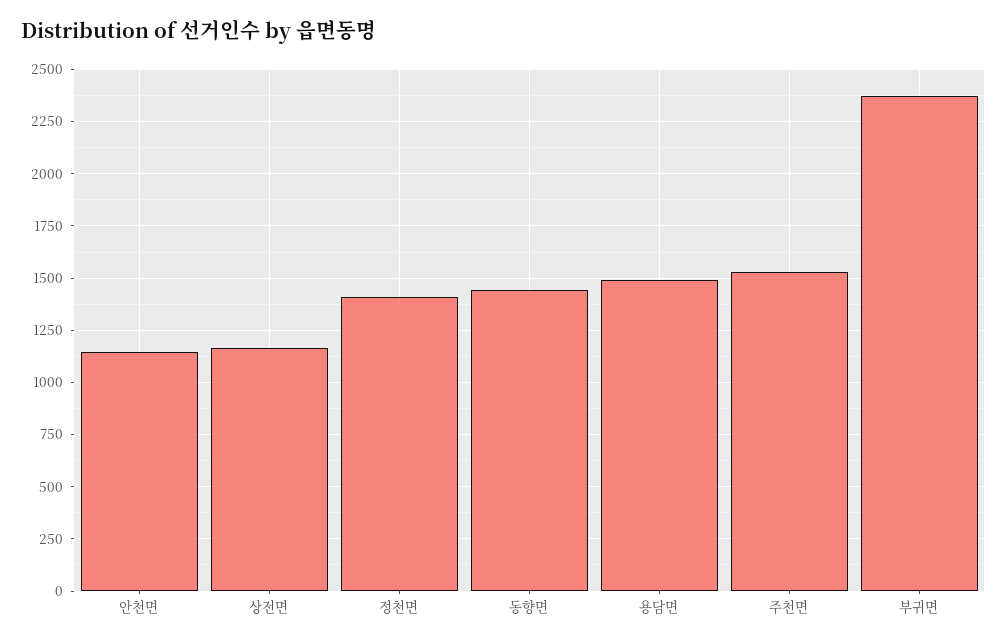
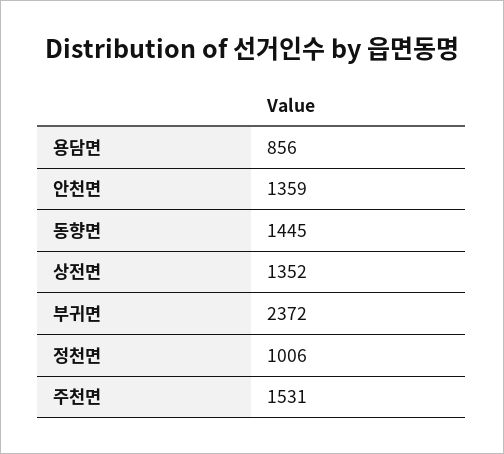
  {
-   "안천면": 1150,
+   "안천면": 1359,
-   "상전면": 1150,
+   "상전면": 1352,
-   "정천면": 1400,
+   "정천면": 1006,
    "동향면": 1445,
-   "용담면": 1500,
+   "용담면": 856,
    "주천면": 1531,
    "부귀면": 2372
  }

